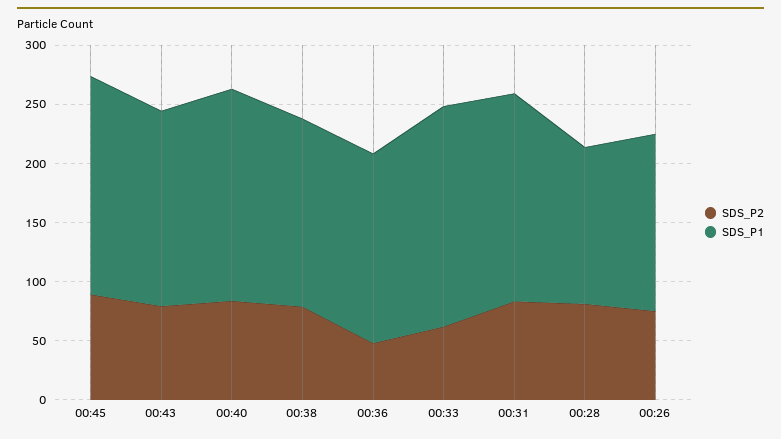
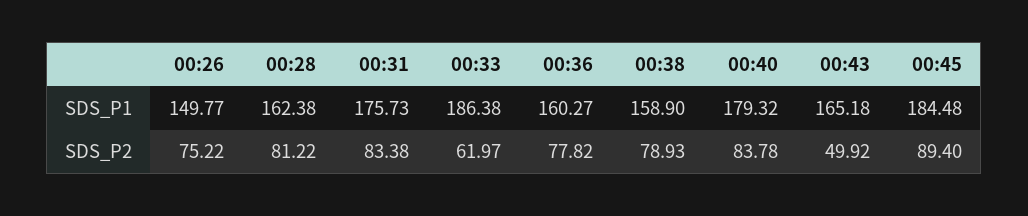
  {
    "SDS_P2": {
      "00:45": 89.4,
-     "00:43": 80,
+     "00:43": 49.92,
      "00:40": 83.78,
      "00:38": 78.93,
-     "00:36": 50,
+     "00:36": 77.82,
      "00:33": 61.97,
      "00:31": 83.38,
      "00:28": 81.22,
      "00:26": 75.22
    },
    "SDS_P1": {
      "00:45": 184.48,
      "00:43": 165.18,
      "00:40": 179.32,
      "00:38": 158.9,
      "00:36": 160.27,
      "00:33": 186.38,
      "00:31": 175.73,
-     "00:28": 130,
+     "00:28": 162.38,
      "00:26": 149.77
    }
  }

